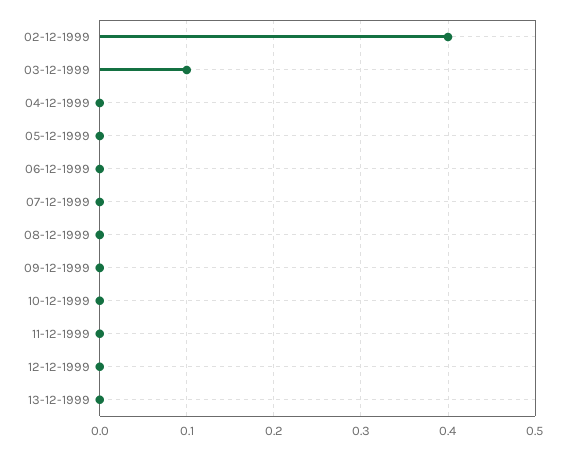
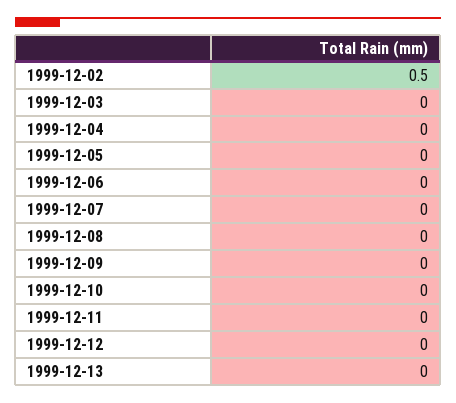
  {
-   "02-12-1999": 0.4,
+   "02-12-1999": 0.5,
-   "03-12-1999": 0.1,
+   "03-12-1999": 0,
    "04-12-1999": 0,
    "05-12-1999": 0,
    "06-12-1999": 0,
    "07-12-1999": 0,
    "08-12-1999": 0,
    "09-12-1999": 0,
    "10-12-1999": 0,
    "11-12-1999": 0,
    "12-12-1999": 0,
    "13-12-1999": 0
  }

